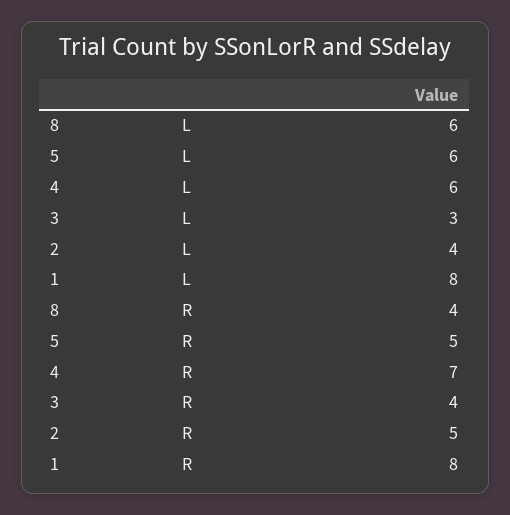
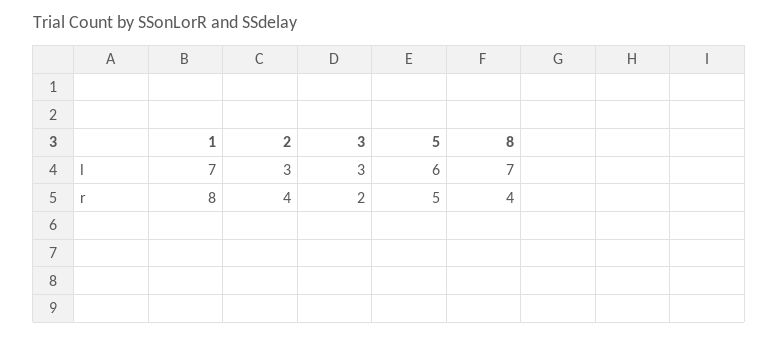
  {
    "8": {
-     "L": 6,
+     "L": 7,
      "R": 4
    },
    "5": {
      "L": 6,
      "R": 5
    },
-   "4": {
-     "L": 6,
-     "R": 7
-   },
    "3": {
      "L": 3,
-     "R": 4
+     "R": 2
    },
    "2": {
-     "L": 4,
+     "L": 3,
-     "R": 5
+     "R": 4
    },
    "1": {
-     "L": 8,
+     "L": 7,
      "R": 8
    }
  }

